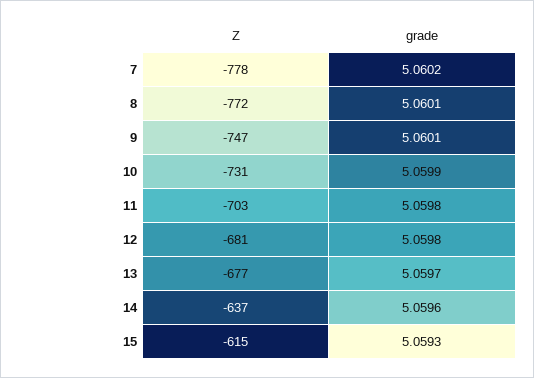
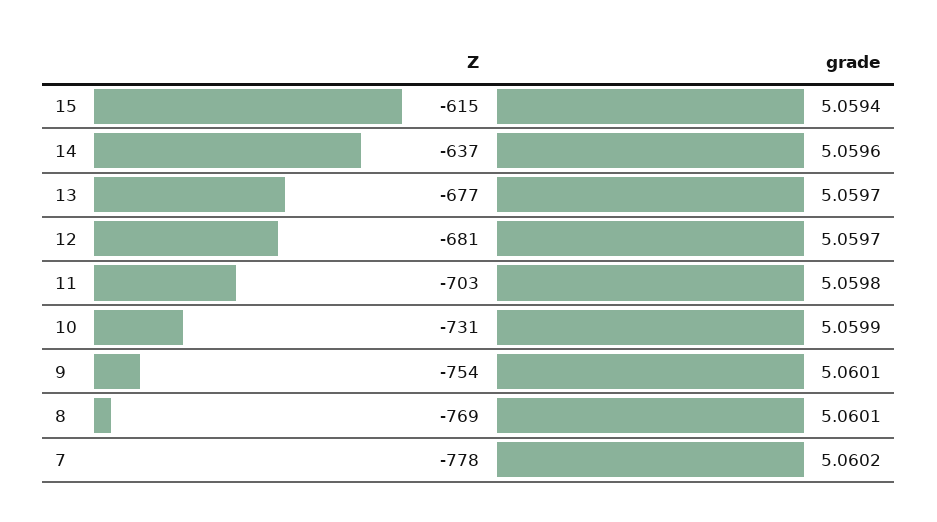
  {
    "Z": {
      "7": -778,
-     "8": -772,
+     "8": -769,
-     "9": -747,
+     "9": -754,
      "10": -731,
      "11": -703,
      "12": -681,
      "13": -677,
      "14": -637,
      "15": -615
    },
    "grade": {
      "7": 5.0602,
      "8": 5.0601,
      "9": 5.0601,
      "10": 5.0599,
      "11": 5.0598,
-     "12": 5.0598,
+     "12": 5.0597,
      "13": 5.0597,
      "14": 5.0596,
-     "15": 5.0593
+     "15": 5.0594
    }
  }

